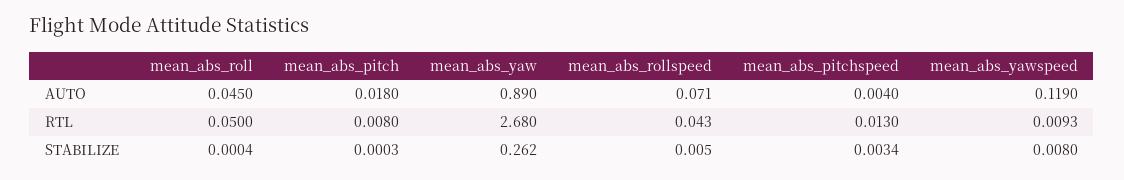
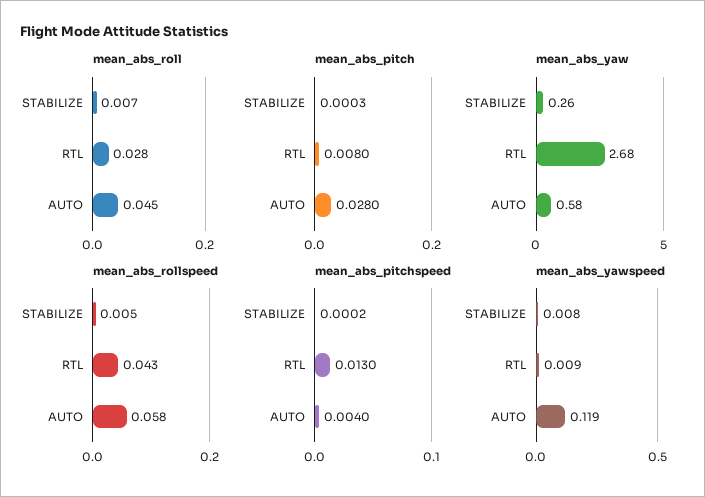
  {
    "mean_abs_roll": {
      "AUTO": 0.045,
-     "RTL": 0.05,
+     "RTL": 0.028,
-     "STABILIZE": 0.0004
+     "STABILIZE": 0.007
    },
    "mean_abs_pitch": {
-     "AUTO": 0.018,
+     "AUTO": 0.028,
      "RTL": 0.008,
      "STABILIZE": 0.0003
    },
    "mean_abs_yaw": {
-     "AUTO": 0.89,
+     "AUTO": 0.58,
      "RTL": 2.68,
      "STABILIZE": 0.262
    },
    "mean_abs_rollspeed": {
-     "AUTO": 0.071,
+     "AUTO": 0.058,
      "RTL": 0.043,
      "STABILIZE": 0.005
    },
    "mean_abs_pitchspeed": {
      "AUTO": 0.004,
      "RTL": 0.013,
-     "STABILIZE": 0.0034
+     "STABILIZE": 0.0002
    },
    "mean_abs_yawspeed": {
      "AUTO": 0.119,
      "RTL": 0.0093,
      "STABILIZE": 0.008
    }
  }

